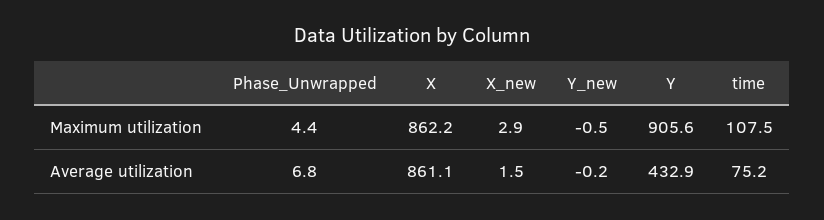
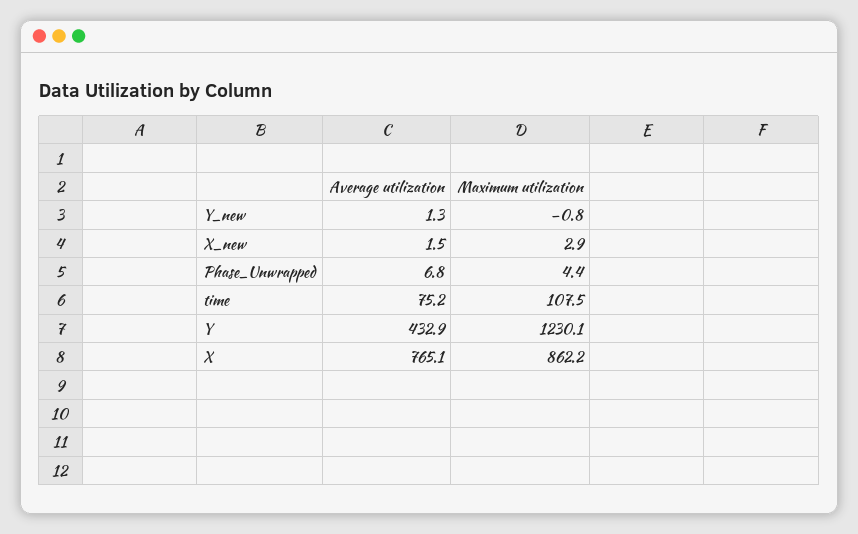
  {
    "Phase_Unwrapped": {
      "Maximum utilization": 4.4,
      "Average utilization": 6.8
    },
    "X": {
      "Maximum utilization": 862.2,
-     "Average utilization": 861.1
+     "Average utilization": 765.1
    },
    "X_new": {
      "Maximum utilization": 2.9,
      "Average utilization": 1.5
    },
    "Y_new": {
-     "Maximum utilization": -0.5,
+     "Maximum utilization": -0.8,
-     "Average utilization": -0.2
+     "Average utilization": 1.3
    },
    "Y": {
-     "Maximum utilization": 905.6,
+     "Maximum utilization": 1230.1,
      "Average utilization": 432.9
    },
    "time": {
      "Maximum utilization": 107.5,
      "Average utilization": 75.2
    }
  }

